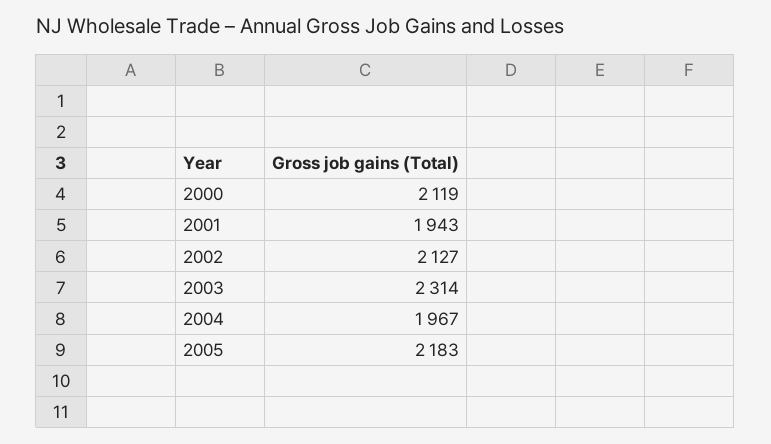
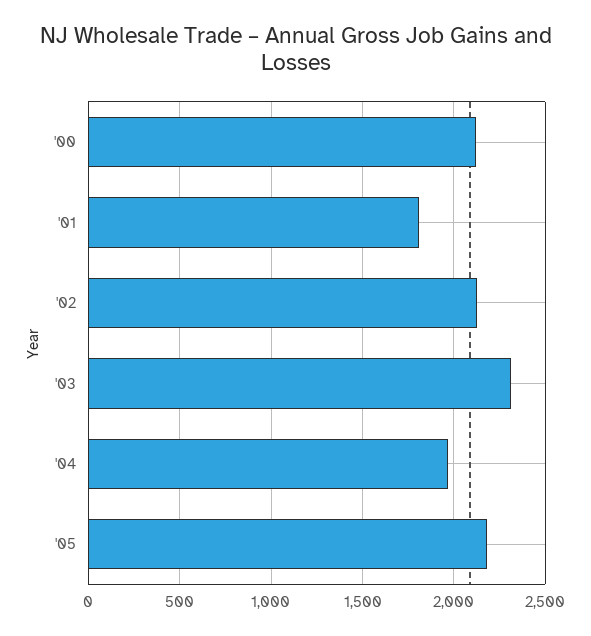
  {
    "2000": 2119,
-   "2001": 1943,
+   "2001": 1800,
    "2002": 2127,
    "2003": 2314,
    "2004": 1967,
    "2005": 2183
  }

